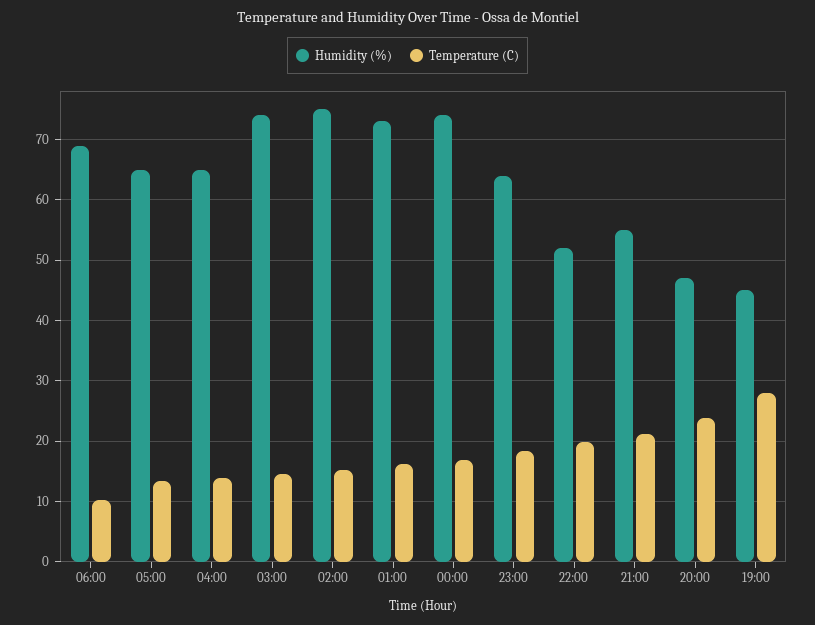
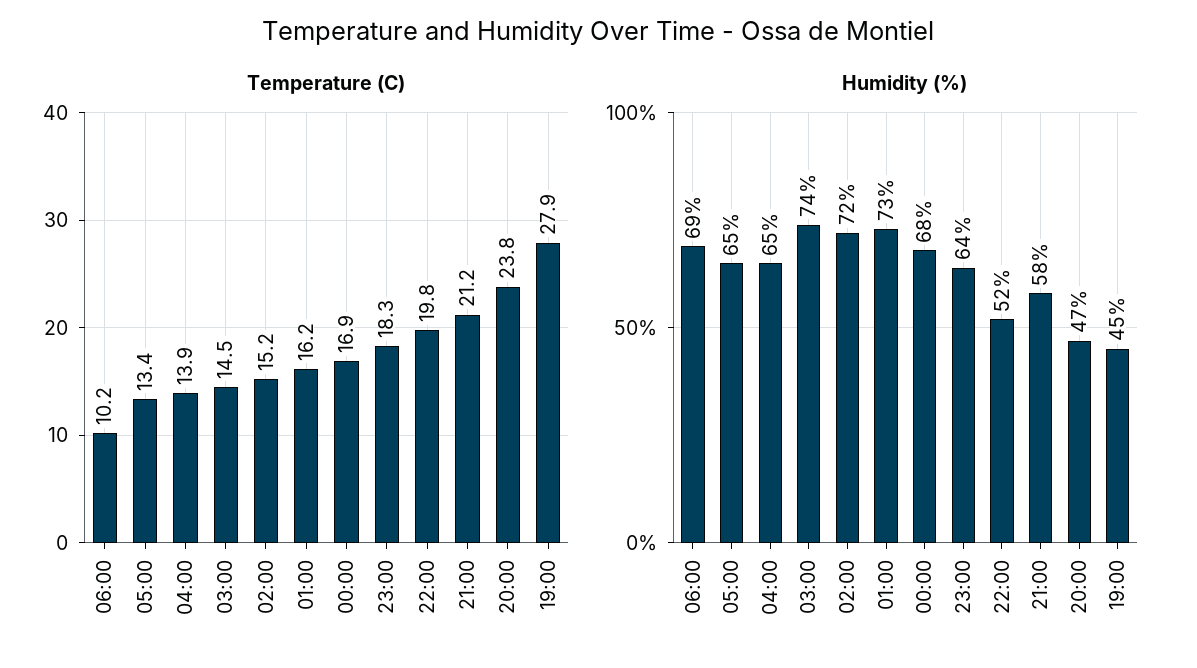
  {
    "Humidity (%)": {
      "06:00": 69,
      "05:00": 65,
      "04:00": 65,
      "03:00": 74,
-     "02:00": 75,
+     "02:00": 72,
      "01:00": 73,
-     "00:00": 74,
+     "00:00": 68,
      "23:00": 64,
      "22:00": 52,
-     "21:00": 55,
+     "21:00": 58,
      "20:00": 47,
      "19:00": 45
    },
    "Temperature (C)": {
      "06:00": 10.2,
      "05:00": 13.4,
      "04:00": 13.9,
      "03:00": 14.5,
      "02:00": 15.2,
      "01:00": 16.2,
      "00:00": 16.9,
      "23:00": 18.3,
      "22:00": 19.8,
      "21:00": 21.2,
      "20:00": 23.8,
      "19:00": 27.9
    }
  }

